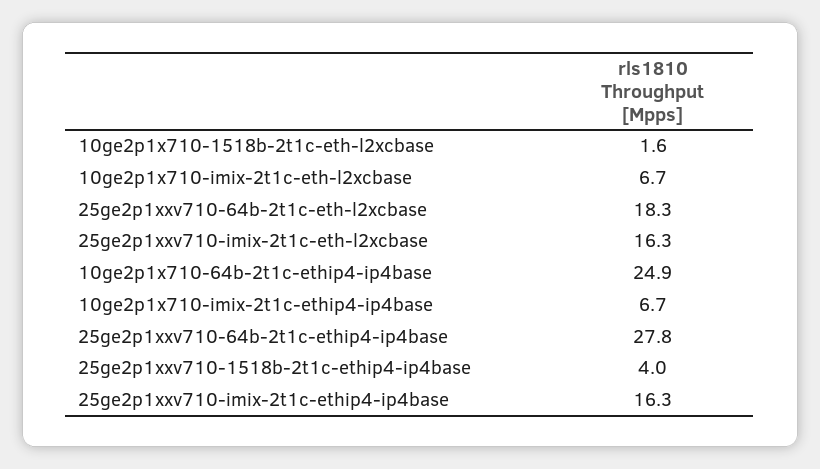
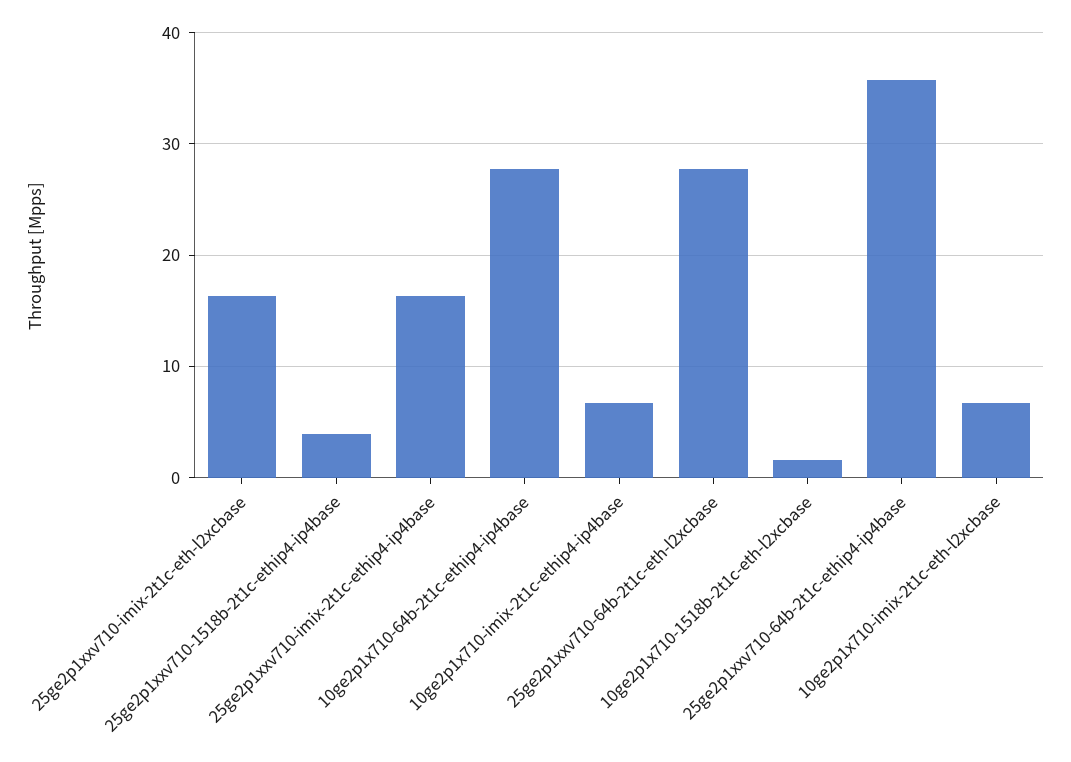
  {
    "10ge2p1x710-1518b-2t1c-eth-l2xcbase": 1.6,
    "10ge2p1x710-imix-2t1c-eth-l2xcbase": 6.7,
-   "25ge2p1xxv710-64b-2t1c-eth-l2xcbase": 18.3,
+   "25ge2p1xxv710-64b-2t1c-eth-l2xcbase": 28,
    "25ge2p1xxv710-imix-2t1c-eth-l2xcbase": 16.3,
-   "10ge2p1x710-64b-2t1c-ethip4-ip4base": 24.9,
+   "10ge2p1x710-64b-2t1c-ethip4-ip4base": 28,
    "10ge2p1x710-imix-2t1c-ethip4-ip4base": 6.7,
-   "25ge2p1xxv710-64b-2t1c-ethip4-ip4base": 27.8,
+   "25ge2p1xxv710-64b-2t1c-ethip4-ip4base": 36,
    "25ge2p1xxv710-1518b-2t1c-ethip4-ip4base": 4,
    "25ge2p1xxv710-imix-2t1c-ethip4-ip4base": 16.3
  }

